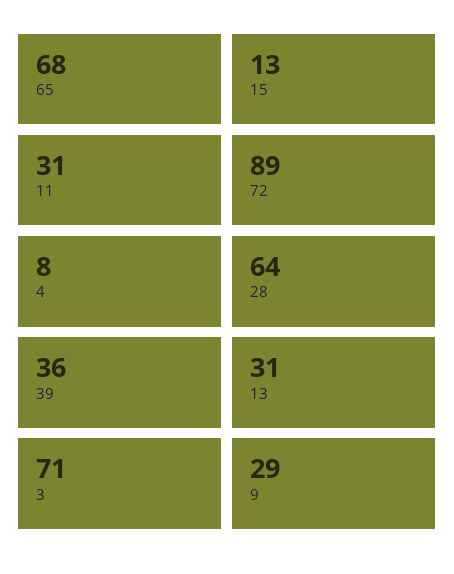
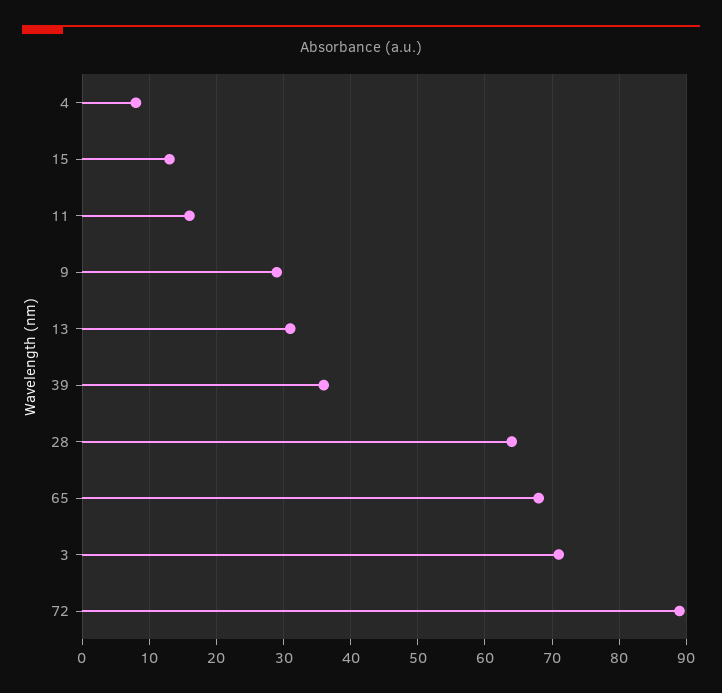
  {
    "65": 68,
    "15": 13,
-   "11": 31,
+   "11": 16,
    "72": 89,
    "4": 8,
    "28": 64,
    "39": 36,
    "13": 31,
    "3": 71,
    "9": 29
  }

